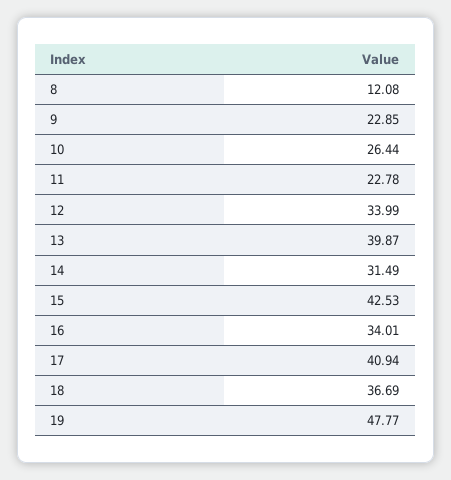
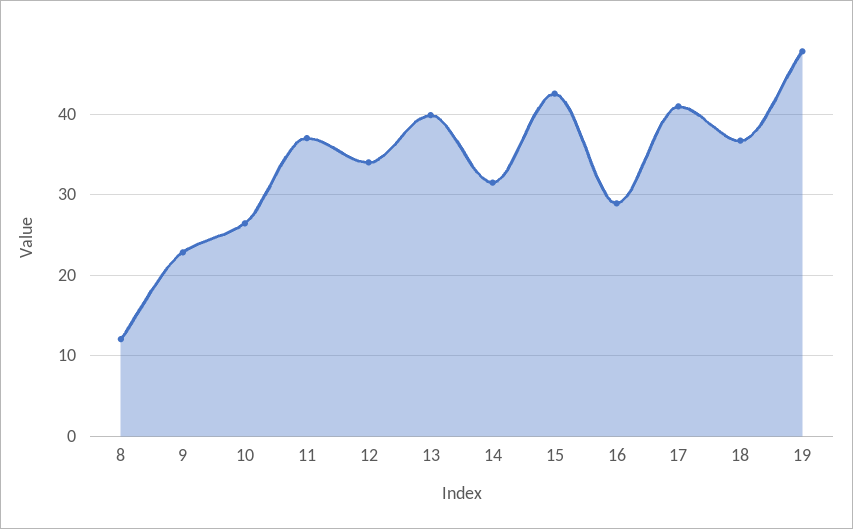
  {
    "8": 12.08,
    "9": 22.85,
    "10": 26.44,
-   "11": 22.78,
+   "11": 37,
    "12": 33.99,
    "13": 39.87,
    "14": 31.49,
    "15": 42.53,
-   "16": 34.01,
+   "16": 29,
    "17": 40.94,
    "18": 36.69,
    "19": 47.77
  }

